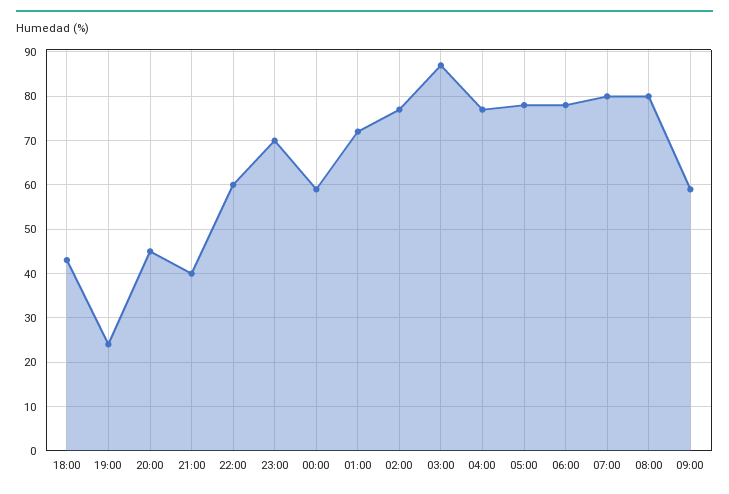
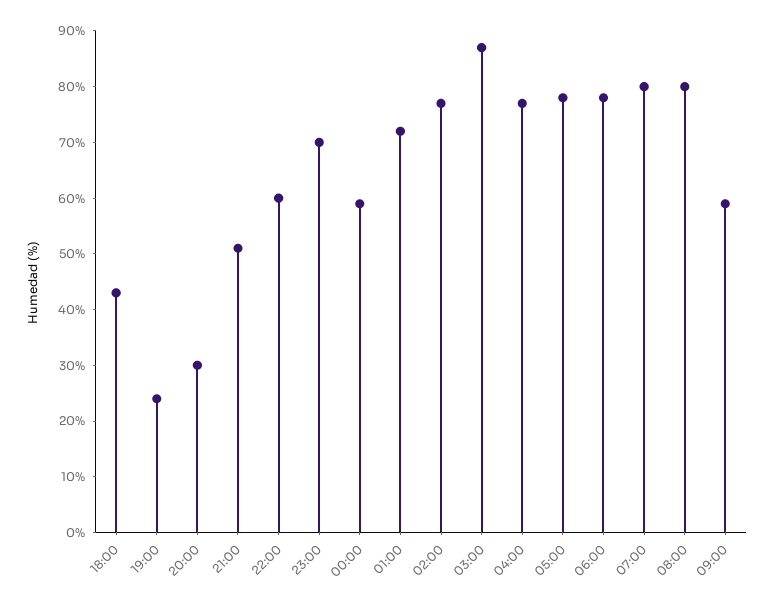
  {
    "18:00": 45,
    "19:00": 25,
-   "20:00": 45,
+   "20:00": 30,
-   "21:00": 40,
+   "21:00": 50,
    "22:00": 60,
    "23:00": 70,
    "00:00": 60,
    "01:00": 70,
    "02:00": 75,
    "03:00": 85,
    "04:00": 75,
    "05:00": 80,
    "06:00": 80,
    "07:00": 80,
    "08:00": 80,
    "09:00": 60
  }

